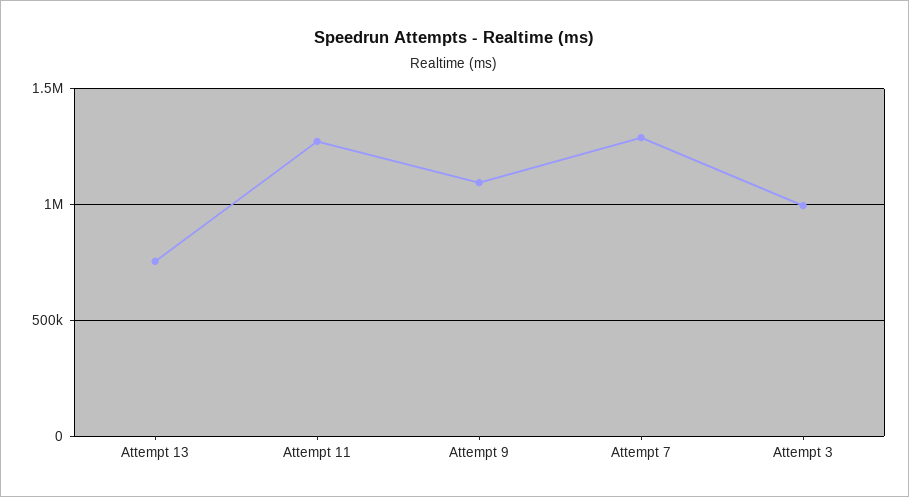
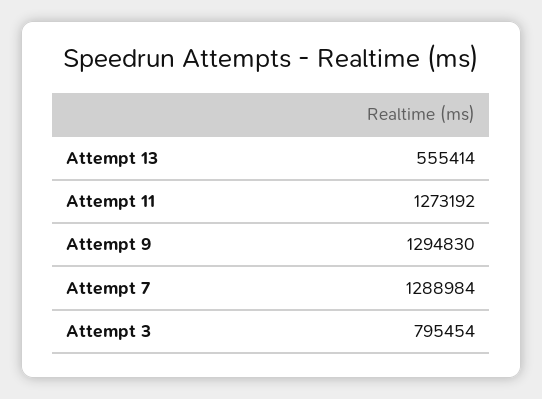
  {
-   "Attempt 13": 750000,
+   "Attempt 13": 555414,
    "Attempt 11": 1273192,
-   "Attempt 9": 1100000,
+   "Attempt 9": 1294830,
    "Attempt 7": 1288984,
-   "Attempt 3": 1000000
+   "Attempt 3": 795454
  }

